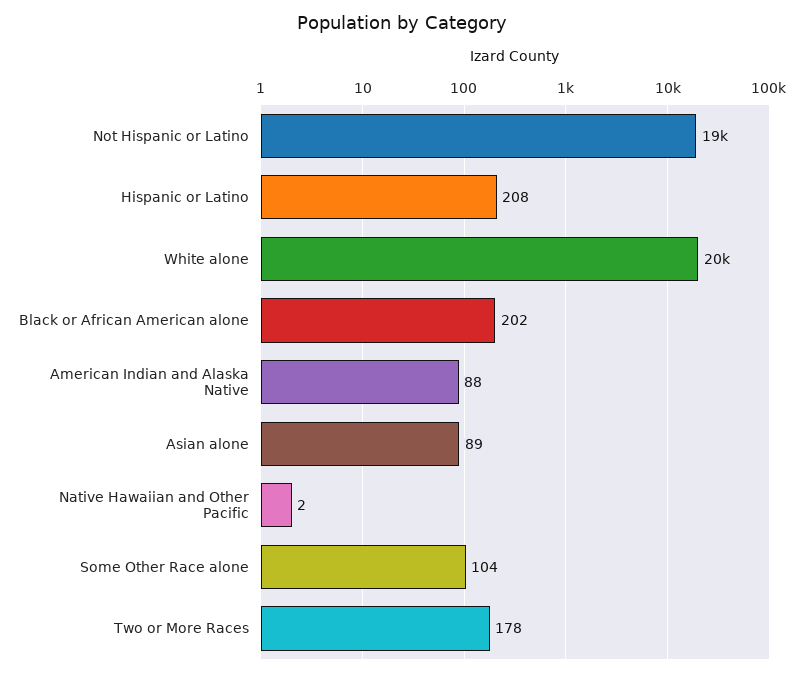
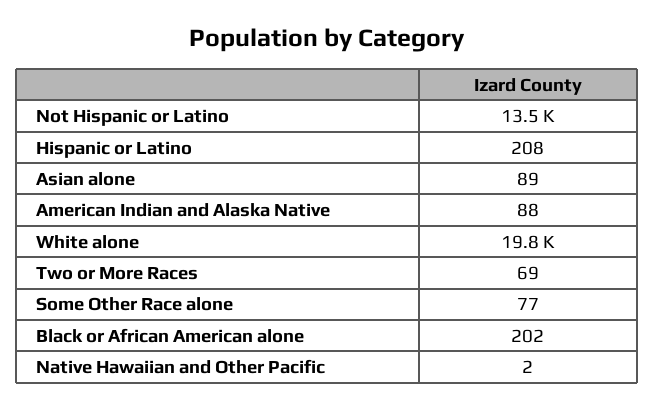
  {
-   "Not Hispanic or Latino": 19000,
+   "Not Hispanic or Latino": 13500,
    "Hispanic or Latino": 208,
    "White alone": 19800,
    "Black or African American alone": 202,
    "American Indian and Alaska Native": 88,
    "Asian alone": 89,
    "Native Hawaiian and Other Pacific": 2,
-   "Some Other Race alone": 104,
+   "Some Other Race alone": 77,
-   "Two or More Races": 178
+   "Two or More Races": 69
  }

